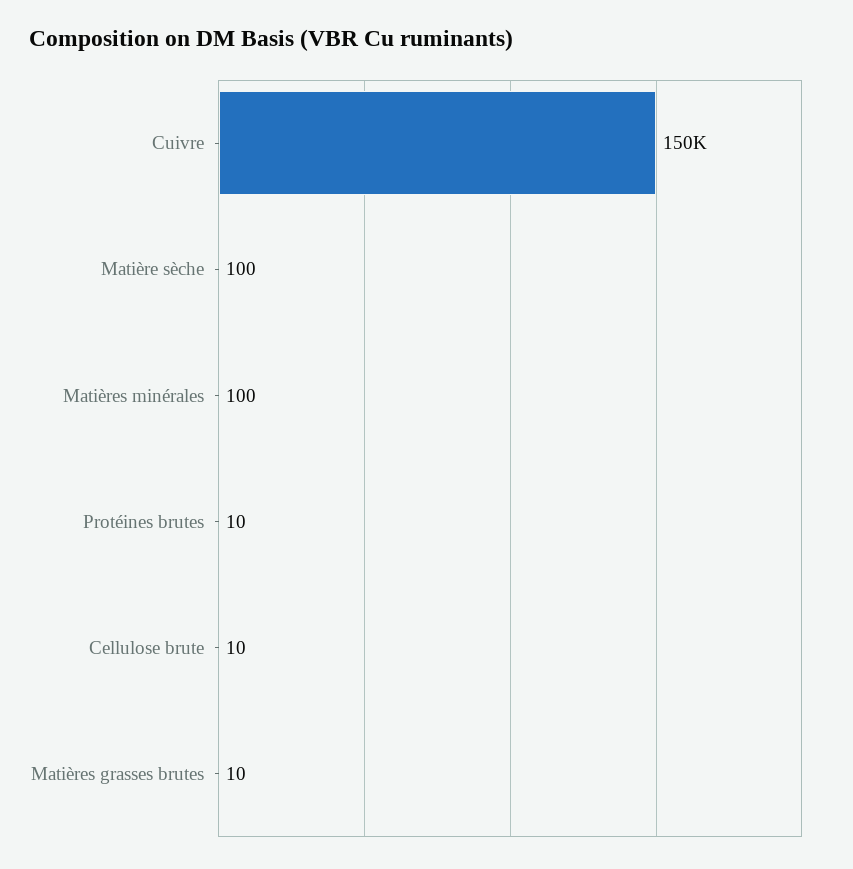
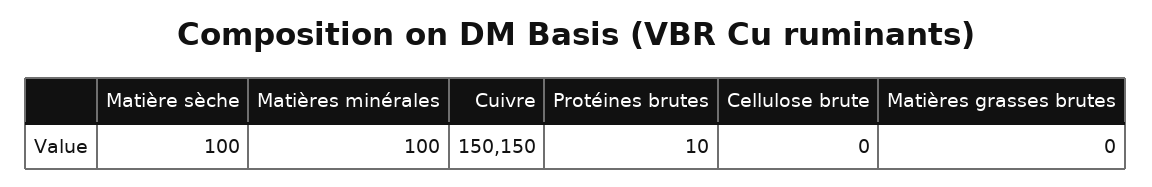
  {
    "Cuivre": 150150,
    "Matière sèche": 100,
    "Matières minérales": 100,
    "Protéines brutes": 10,
-   "Cellulose brute": 10,
+   "Cellulose brute": 0,
-   "Matières grasses brutes": 10
+   "Matières grasses brutes": 0
  }

